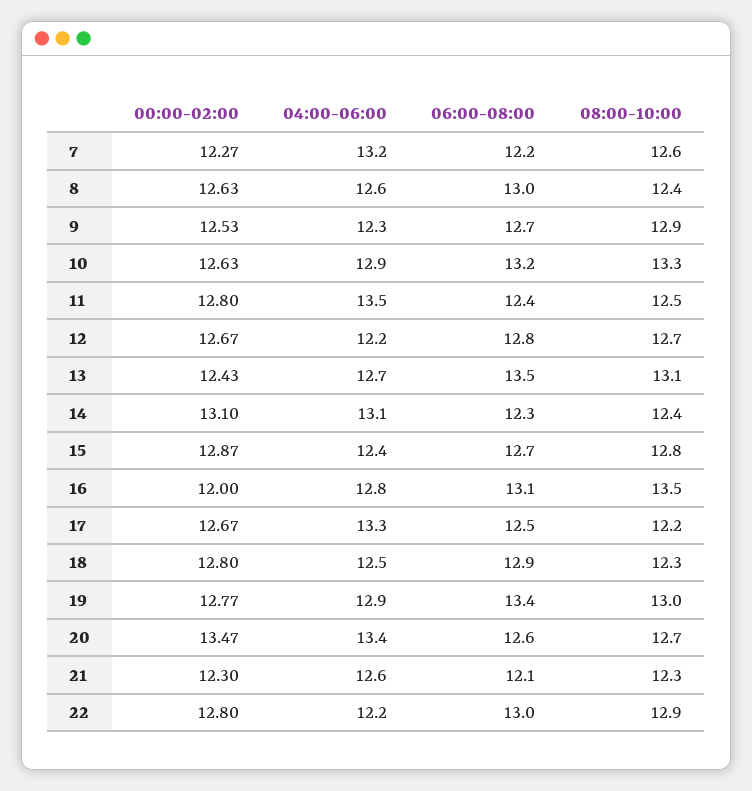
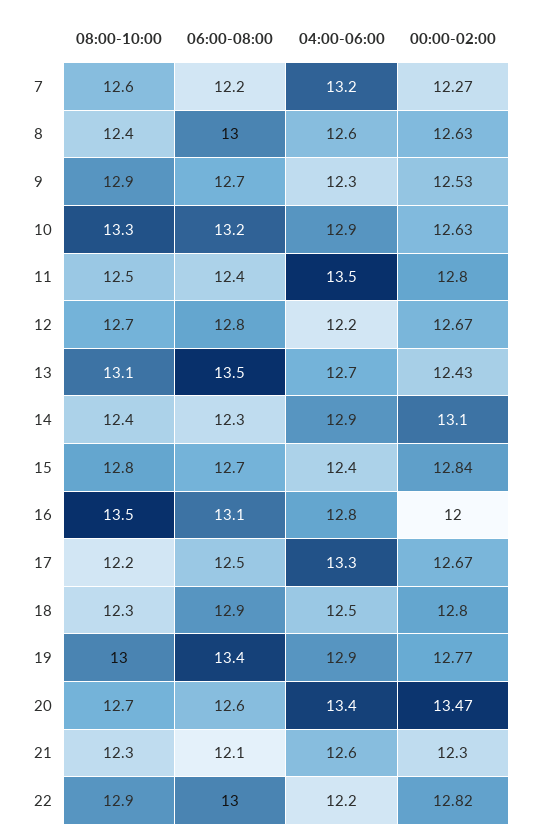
  {
    "00:00-02:00": {
      "7": 12.27,
      "8": 12.63,
      "9": 12.53,
      "10": 12.63,
      "11": 12.8,
      "12": 12.67,
      "13": 12.43,
      "14": 13.1,
-     "15": 12.87,
+     "15": 12.84,
      "16": 12,
      "17": 12.67,
      "18": 12.8,
      "19": 12.77,
      "20": 13.47,
      "21": 12.3,
-     "22": 12.8
+     "22": 12.82
    },
    "04:00-06:00": {
      "7": 13.2,
      "8": 12.6,
      "9": 12.3,
      "10": 12.9,
      "11": 13.5,
      "12": 12.2,
      "13": 12.7,
-     "14": 13.1,
+     "14": 12.9,
      "15": 12.4,
      "16": 12.8,
      "17": 13.3,
      "18": 12.5,
      "19": 12.9,
      "20": 13.4,
      "21": 12.6,
      "22": 12.2
    },
    "06:00-08:00": {
      "7": 12.2,
      "8": 13,
      "9": 12.7,
      "10": 13.2,
      "11": 12.4,
      "12": 12.8,
      "13": 13.5,
      "14": 12.3,
      "15": 12.7,
      "16": 13.1,
      "17": 12.5,
      "18": 12.9,
      "19": 13.4,
      "20": 12.6,
      "21": 12.1,
      "22": 13
    },
    "08:00-10:00": {
      "7": 12.6,
      "8": 12.4,
      "9": 12.9,
      "10": 13.3,
      "11": 12.5,
      "12": 12.7,
      "13": 13.1,
      "14": 12.4,
      "15": 12.8,
      "16": 13.5,
      "17": 12.2,
      "18": 12.3,
      "19": 13,
      "20": 12.7,
      "21": 12.3,
      "22": 12.9
    }
  }

